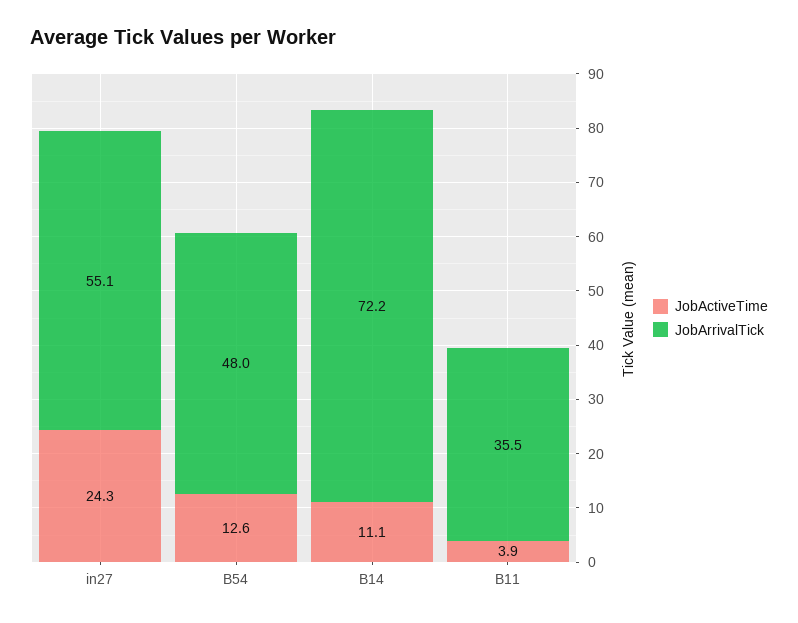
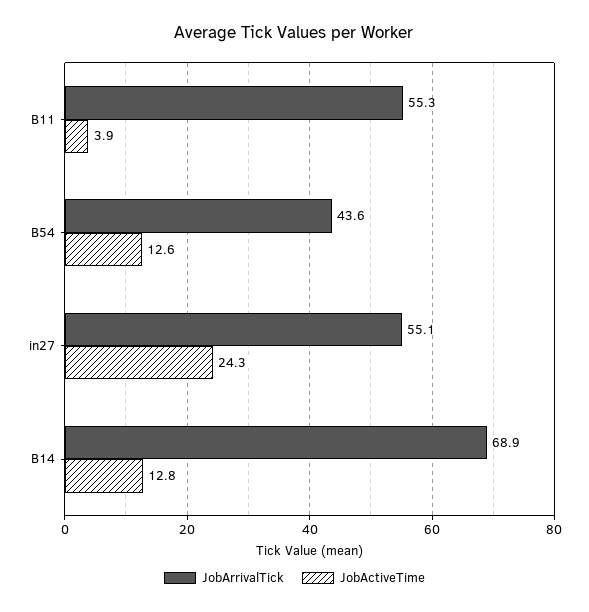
  {
    "JobActiveTime": {
      "in27": 24.3,
      "B54": 12.6,
-     "B14": 11.1,
+     "B14": 12.8,
      "B11": 3.9
    },
    "JobArrivalTick": {
      "in27": 55.1,
-     "B54": 48,
+     "B54": 43.6,
-     "B14": 72.2,
+     "B14": 68.9,
-     "B11": 35.5
+     "B11": 55.3
    }
  }

